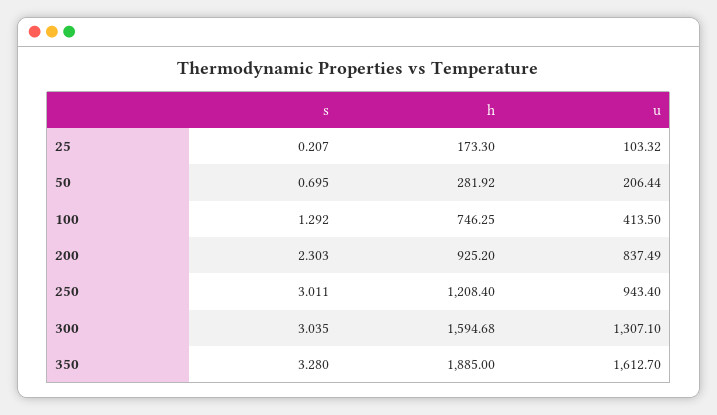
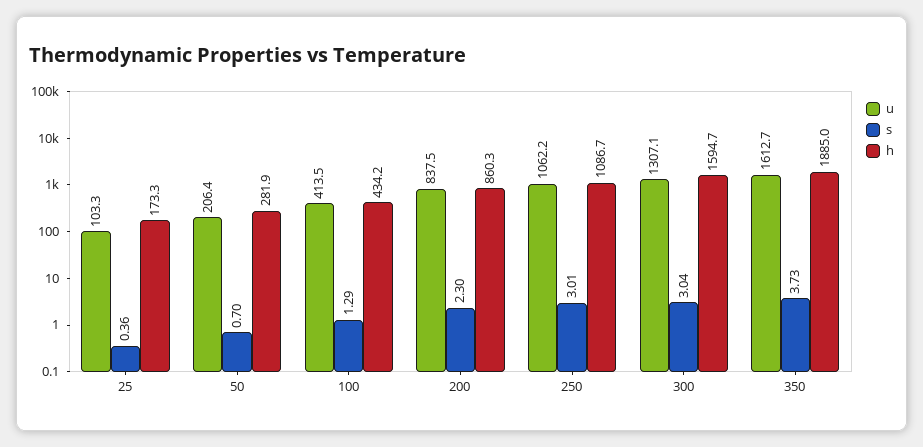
  {
    "s": {
-     "25": 0.207,
+     "25": 0.36,
      "50": 0.695,
      "100": 1.292,
      "200": 2.303,
      "250": 3.011,
      "300": 3.035,
-     "350": 3.28
+     "350": 3.73
    },
    "h": {
      "25": 173.3,
      "50": 281.92,
-     "100": 746.25,
+     "100": 434.2,
-     "200": 925.2,
+     "200": 860.3,
-     "250": 1208.4,
+     "250": 1086.7,
      "300": 1594.68,
      "350": 1885
    },
    "u": {
      "25": 103.32,
      "50": 206.44,
      "100": 413.5,
      "200": 837.49,
-     "250": 943.4,
+     "250": 1062.2,
      "300": 1307.1,
      "350": 1612.7
    }
  }

